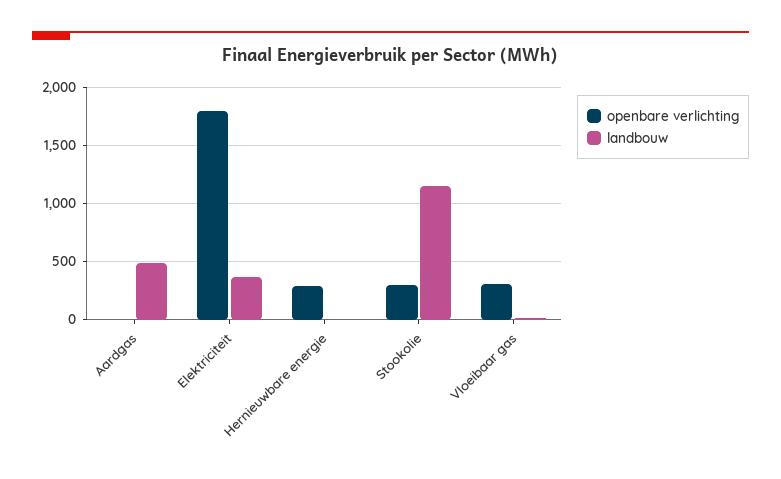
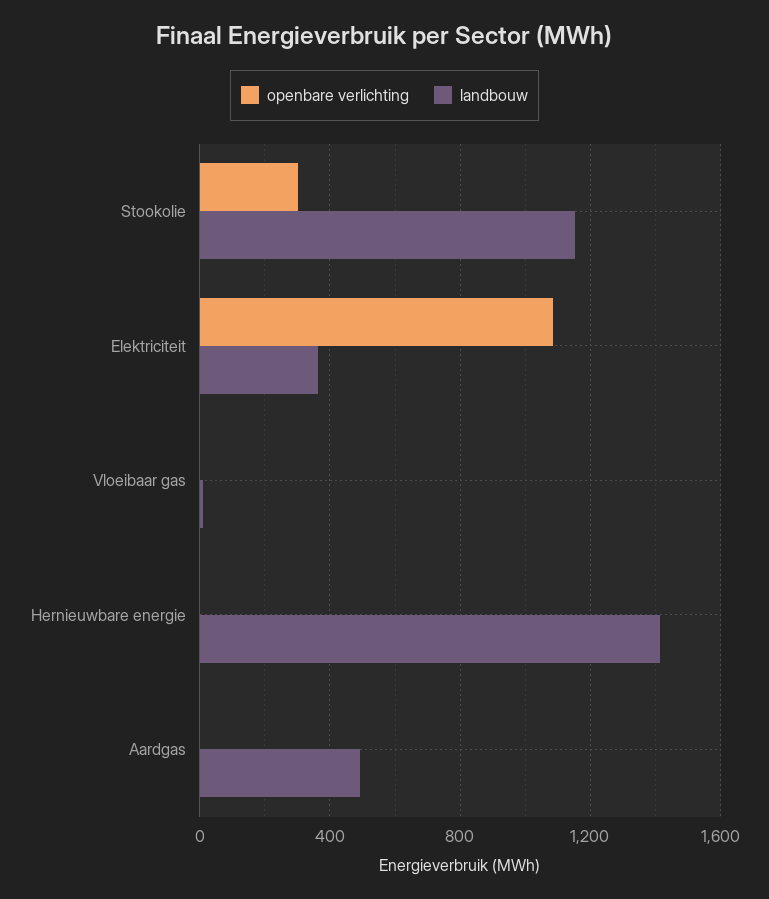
  {
    "openbare verlichting": {
      "Aardgas": 0,
-     "Elektriciteit": 1800,
+     "Elektriciteit": 1100,
-     "Hernieuwbare energie": 300,
+     "Hernieuwbare energie": 0,
      "Stookolie": 300,
-     "Vloeibaar gas": 300
+     "Vloeibaar gas": 0
    },
    "landbouw": {
      "Aardgas": 500,
      "Elektriciteit": 350,
-     "Hernieuwbare energie": 0,
+     "Hernieuwbare energie": 1400,
      "Stookolie": 1150,
      "Vloeibaar gas": 0
    }
  }

